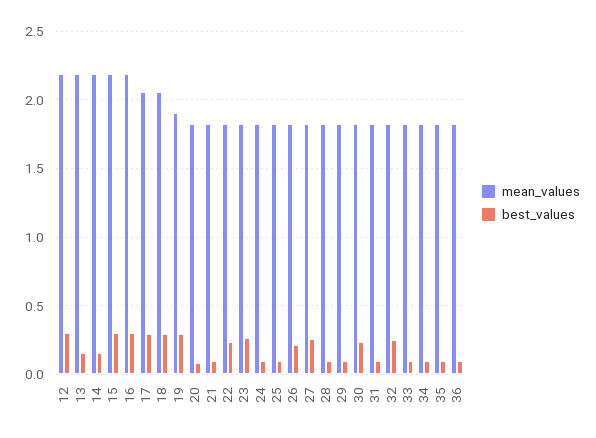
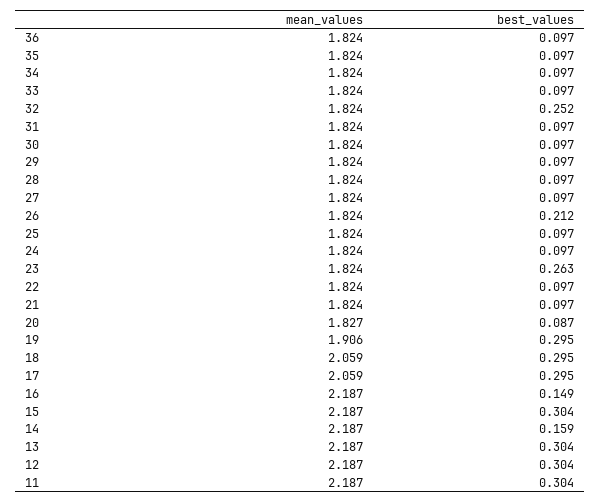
  {
    "mean_values": {
      "12": 2.187,
      "13": 2.187,
      "14": 2.187,
      "15": 2.187,
      "16": 2.187,
      "17": 2.059,
      "18": 2.059,
      "19": 1.906,
      "20": 1.827,
      "21": 1.824,
      "22": 1.824,
      "23": 1.824,
      "24": 1.824,
      "25": 1.824,
      "26": 1.824,
      "27": 1.824,
      "28": 1.824,
      "29": 1.824,
      "30": 1.824,
      "31": 1.824,
      "32": 1.824,
      "33": 1.824,
      "34": 1.824,
      "35": 1.824,
-     "36": 1.824
+     "36": 1.824,
+     "11": 2.187
    },
    "best_values": {
      "12": 0.304,
-     "13": 0.15,
+     "13": 0.304,
      "14": 0.159,
      "15": 0.304,
-     "16": 0.3,
+     "16": 0.149,
      "17": 0.295,
      "18": 0.295,
      "19": 0.295,
      "20": 0.087,
      "21": 0.097,
-     "22": 0.25,
+     "22": 0.097,
      "23": 0.263,
      "24": 0.097,
      "25": 0.097,
      "26": 0.212,
-     "27": 0.25,
+     "27": 0.097,
      "28": 0.097,
      "29": 0.097,
-     "30": 0.25,
+     "30": 0.097,
      "31": 0.097,
      "32": 0.252,
      "33": 0.097,
      "34": 0.097,
      "35": 0.097,
-     "36": 0.097
+     "36": 0.097,
+     "11": 0.304
    }
  }

